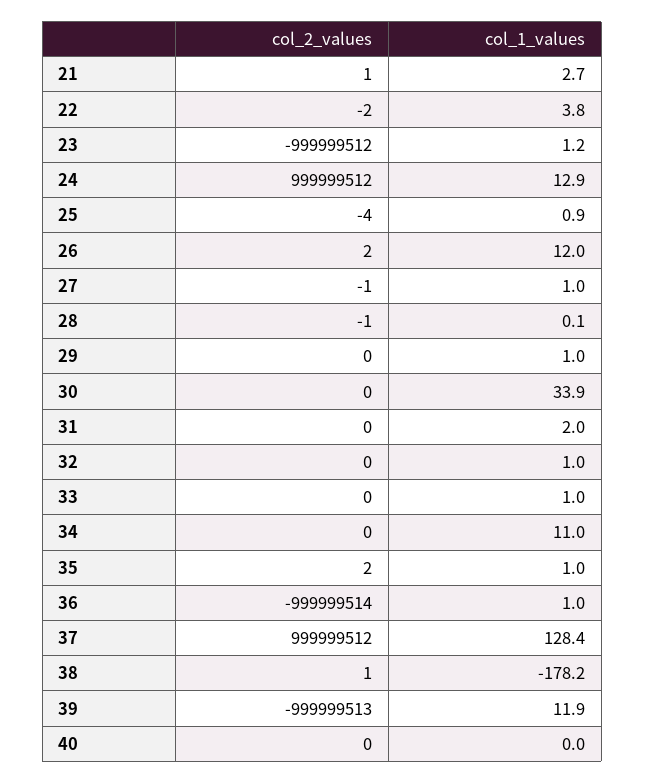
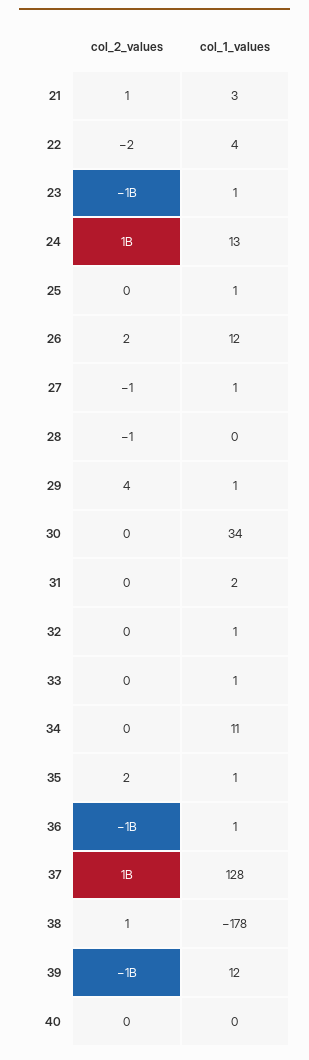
  {
    "col_2_values": {
      "21": 1,
      "22": -2,
      "23": -999999512,
      "24": 999999512,
-     "25": -4,
+     "25": 0,
      "26": 2,
      "27": -1,
      "28": -1,
-     "29": 0,
+     "29": 4,
      "30": 0,
      "31": 0,
      "32": 0,
      "33": 0,
      "34": 0,
      "35": 2,
      "36": -999999514,
      "37": 999999512,
      "38": 1,
      "39": -999999513,
      "40": 0
    },
    "col_1_values": {
      "21": 2.7,
      "22": 3.8,
      "23": 1.2,
      "24": 12.9,
      "25": 0.9,
      "26": 12,
      "27": 1,
      "28": 0.1,
      "29": 1,
      "30": 33.9,
      "31": 2,
      "32": 1,
      "33": 1,
      "34": 11,
      "35": 1,
      "36": 1,
      "37": 128.4,
      "38": -178.2,
      "39": 11.9,
      "40": 0
    }
  }

